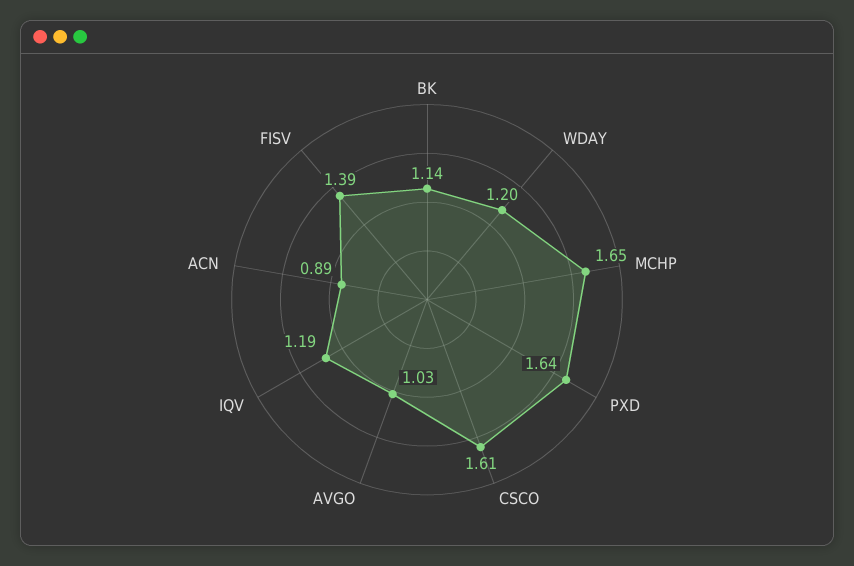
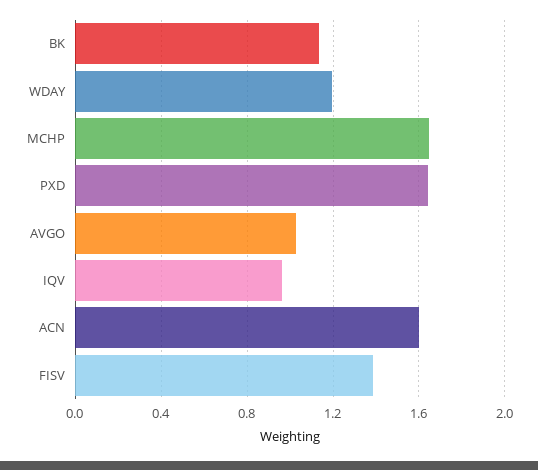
  {
    "BK": 1.14,
    "WDAY": 1.2,
    "MCHP": 1.65,
    "PXD": 1.64,
-   "CSCO": 1.61,
    "AVGO": 1.03,
-   "IQV": 1.19,
+   "IQV": 0.95,
-   "ACN": 0.89,
+   "ACN": 1.6,
    "FISV": 1.39
  }

